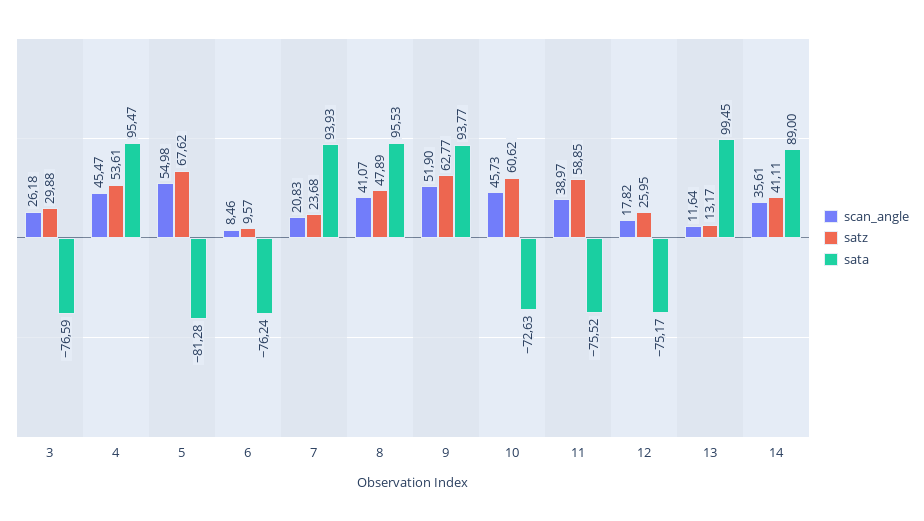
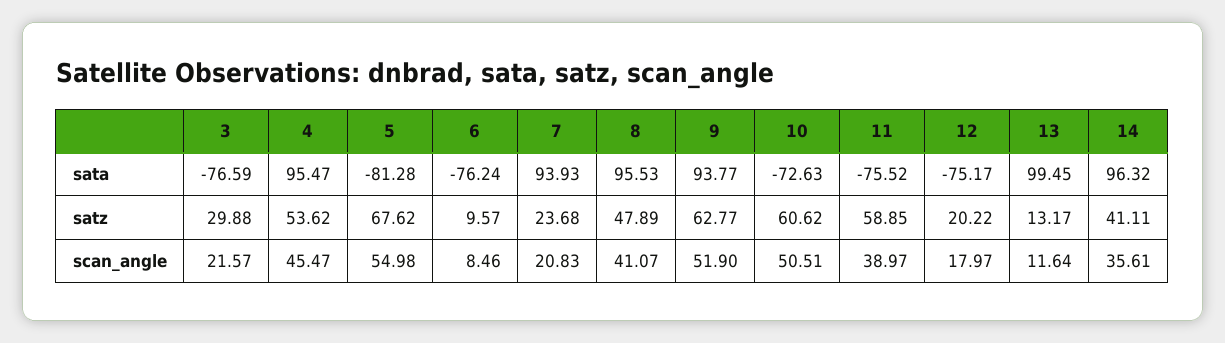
  {
    "scan_angle": {
-     "3": 26.18,
+     "3": 21.57,
      "4": 45.47,
      "5": 54.98,
      "6": 8.46,
      "7": 20.83,
      "8": 41.07,
      "9": 51.9,
-     "10": 45.73,
+     "10": 50.51,
      "11": 38.97,
-     "12": 17.82,
+     "12": 17.97,
      "13": 11.64,
      "14": 35.61
    },
    "satz": {
      "3": 29.88,
-     "4": 53.61,
+     "4": 53.62,
      "5": 67.62,
      "6": 9.57,
      "7": 23.68,
      "8": 47.89,
      "9": 62.77,
      "10": 60.62,
      "11": 58.85,
-     "12": 25.95,
+     "12": 20.22,
      "13": 13.17,
      "14": 41.11
    },
    "sata": {
      "3": -76.59,
      "4": 95.47,
      "5": -81.28,
      "6": -76.24,
      "7": 93.93,
      "8": 95.53,
      "9": 93.77,
      "10": -72.63,
      "11": -75.52,
      "12": -75.17,
      "13": 99.45,
-     "14": 89
+     "14": 96.32
    }
  }

